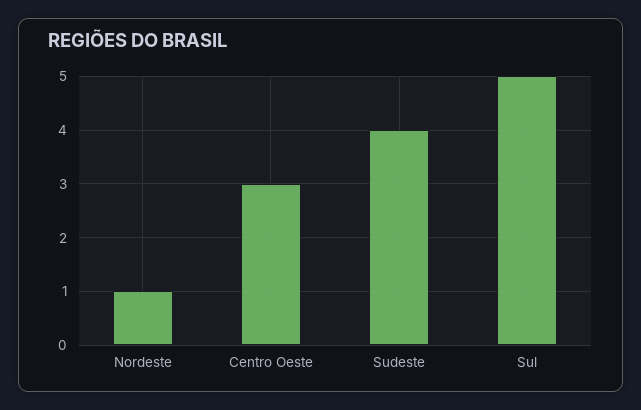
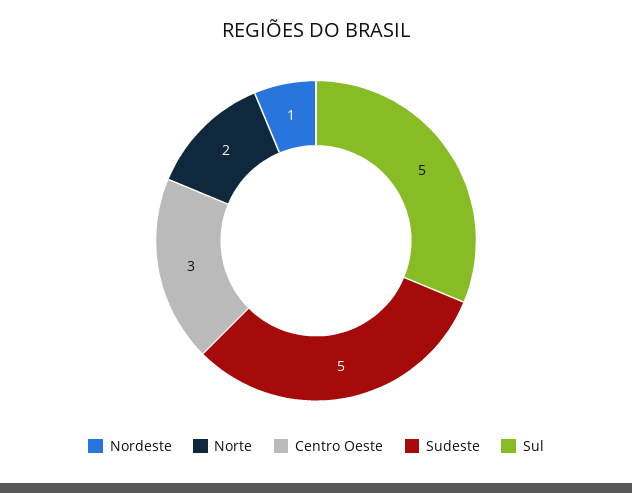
  {
    "Nordeste": 1,
    "Centro Oeste": 3,
-   "Sudeste": 4,
+   "Sudeste": 5,
-   "Sul": 5
+   "Sul": 5,
+   "Norte": 2
  }

